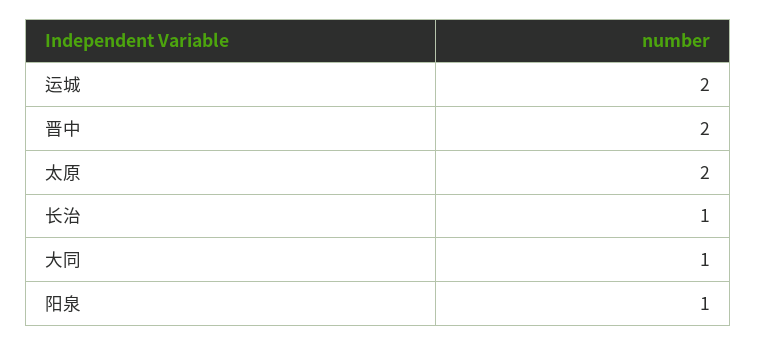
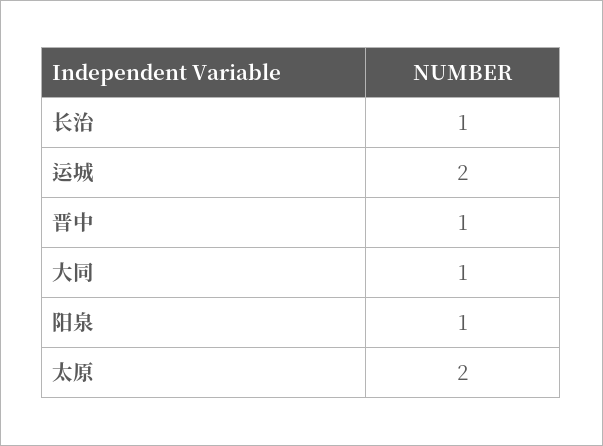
  {
    "运城": 2,
-   "晋中": 2,
+   "晋中": 1,
    "太原": 2,
    "长治": 1,
    "大同": 1,
    "阳泉": 1
  }

